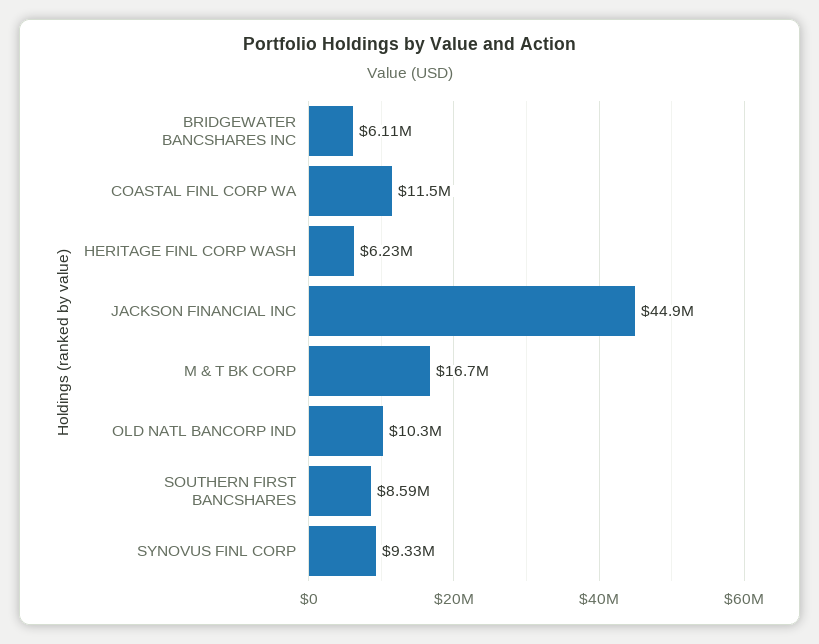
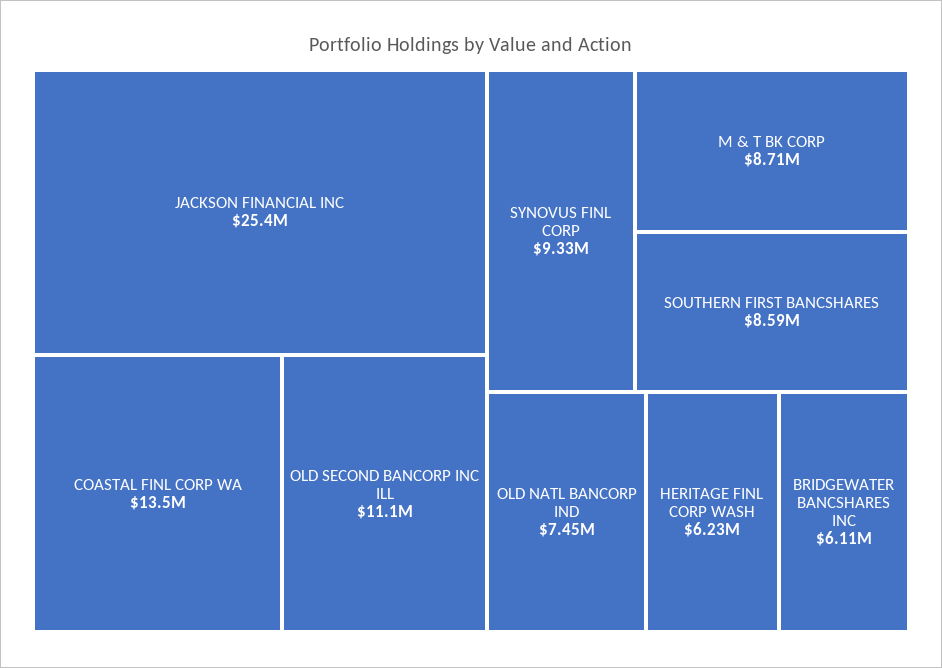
  {
    "BRIDGEWATER BANCSHARES INC": 6110000,
-   "COASTAL FINL CORP WA": 11500000,
+   "COASTAL FINL CORP WA": 13500000,
    "HERITAGE FINL CORP WASH": 6230000,
-   "JACKSON FINANCIAL INC": 44900000,
+   "JACKSON FINANCIAL INC": 25400000,
-   "M & T BK CORP": 16700000,
+   "M & T BK CORP": 8710000,
-   "OLD NATL BANCORP IND": 10300000,
+   "OLD NATL BANCORP IND": 7450000,
    "SOUTHERN FIRST BANCSHARES": 8590000,
-   "SYNOVUS FINL CORP": 9330000
+   "SYNOVUS FINL CORP": 9330000,
+   "OLD SECOND BANCORP INC ILL": 11100000
  }

